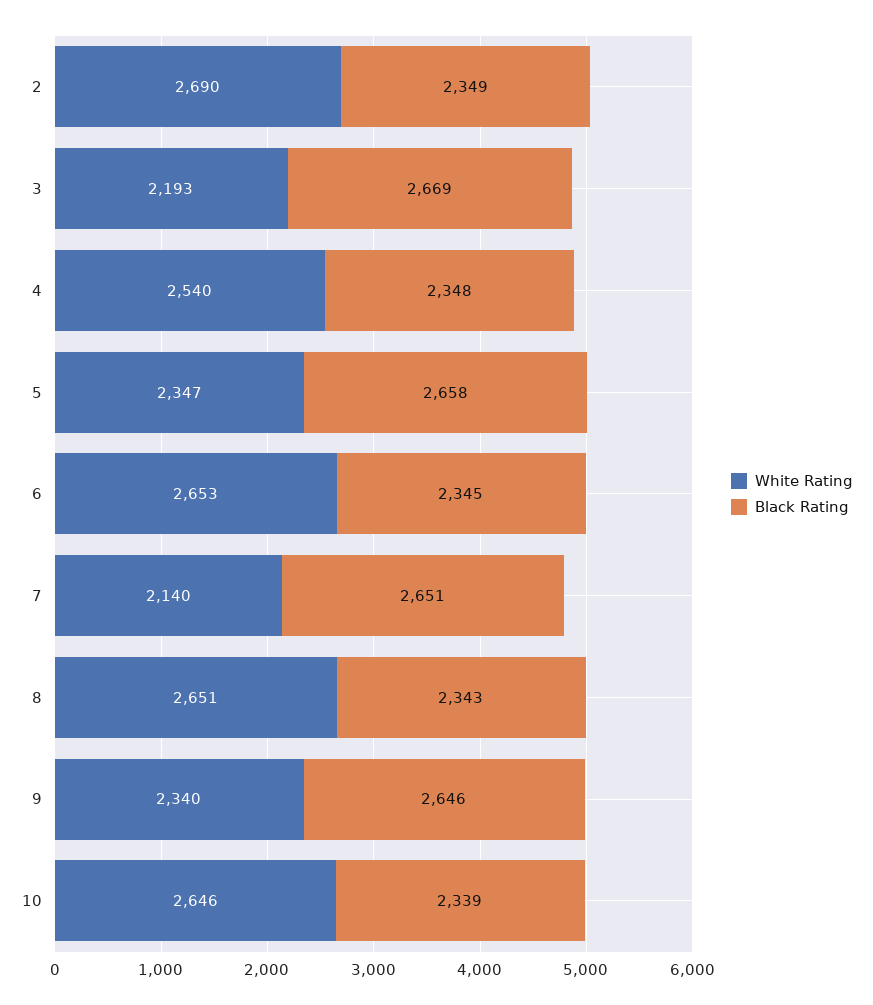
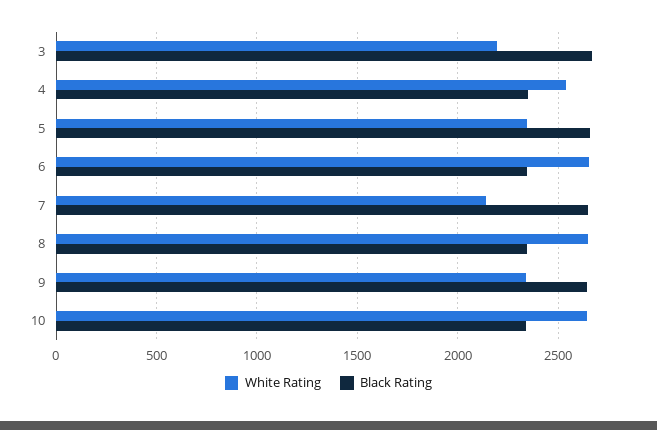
  {
    "White Rating": {
-     "2": 2690,
      "3": 2193,
      "4": 2540,
      "5": 2347,
      "6": 2653,
      "7": 2140,
      "8": 2651,
      "9": 2340,
      "10": 2646
    },
    "Black Rating": {
-     "2": 2349,
      "3": 2669,
      "4": 2348,
      "5": 2658,
      "6": 2345,
      "7": 2651,
      "8": 2343,
      "9": 2646,
      "10": 2339
    }
  }

